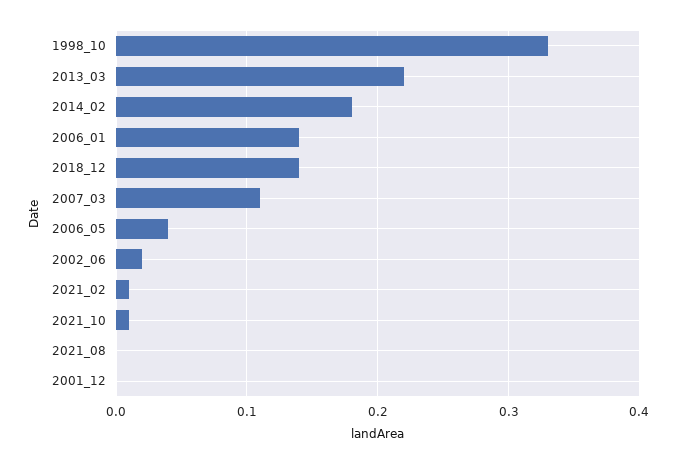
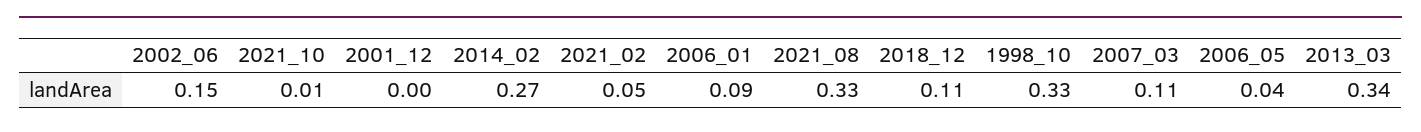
  {
    "1998_10": 0.33,
-   "2013_03": 0.22,
+   "2013_03": 0.34,
-   "2014_02": 0.18,
+   "2014_02": 0.27,
-   "2006_01": 0.14,
+   "2006_01": 0.09,
-   "2018_12": 0.14,
+   "2018_12": 0.11,
    "2007_03": 0.11,
    "2006_05": 0.04,
-   "2002_06": 0.02,
+   "2002_06": 0.15,
-   "2021_02": 0.01,
+   "2021_02": 0.05,
    "2021_10": 0.01,
-   "2021_08": 0,
+   "2021_08": 0.33,
    "2001_12": 0
  }

